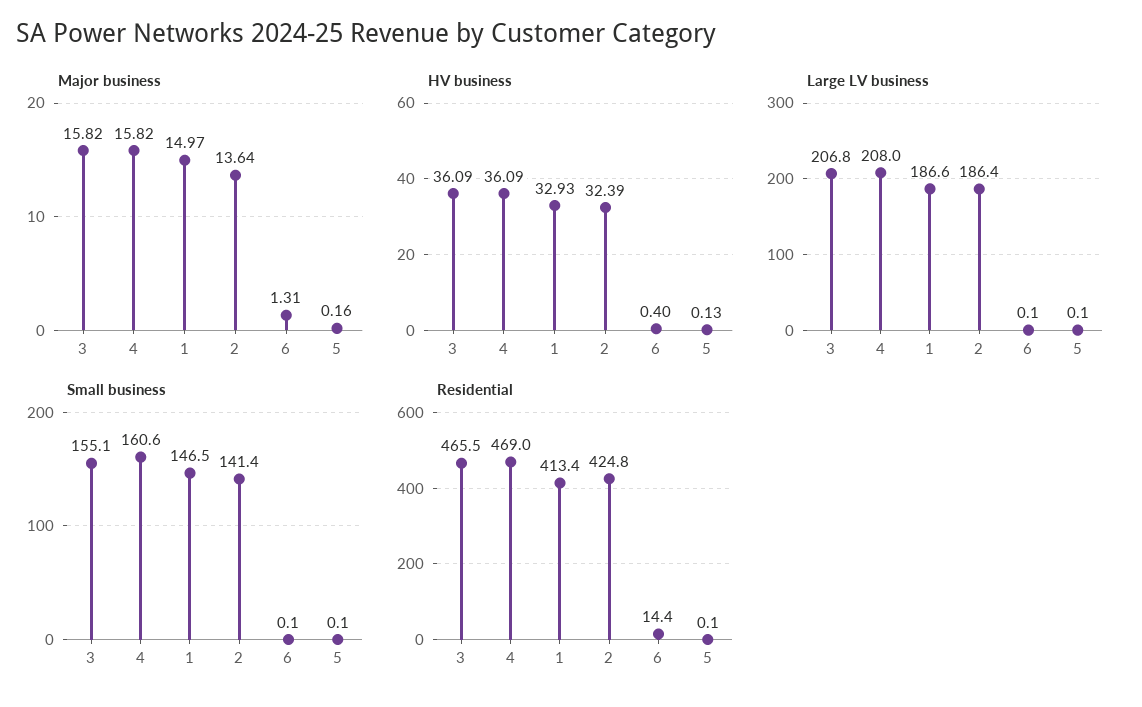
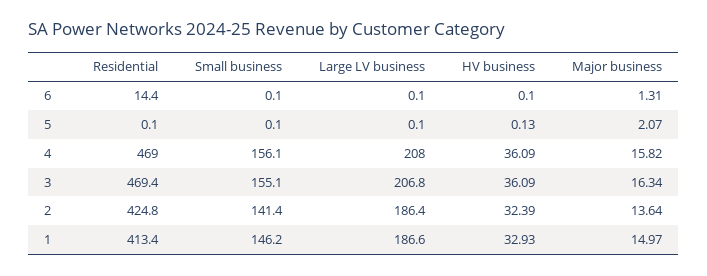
  {
    "Major business": {
-     "3": 15.82,
+     "3": 16.34,
      "4": 15.82,
      "1": 14.97,
      "2": 13.64,
      "6": 1.31,
-     "5": 0.16
+     "5": 2.07
    },
    "HV business": {
      "3": 36.09,
      "4": 36.09,
      "1": 32.93,
      "2": 32.39,
-     "6": 0.4,
+     "6": 0.1,
      "5": 0.13
    },
    "Large LV business": {
      "3": 206.8,
      "4": 208,
      "1": 186.6,
      "2": 186.4,
      "6": 0.1,
      "5": 0.1
    },
    "Small business": {
      "3": 155.1,
-     "4": 160.6,
+     "4": 156.1,
-     "1": 146.5,
+     "1": 146.2,
      "2": 141.4,
      "6": 0.1,
      "5": 0.1
    },
    "Residential": {
-     "3": 465.5,
+     "3": 469.4,
      "4": 469,
      "1": 413.4,
      "2": 424.8,
      "6": 14.4,
      "5": 0.1
    }
  }

